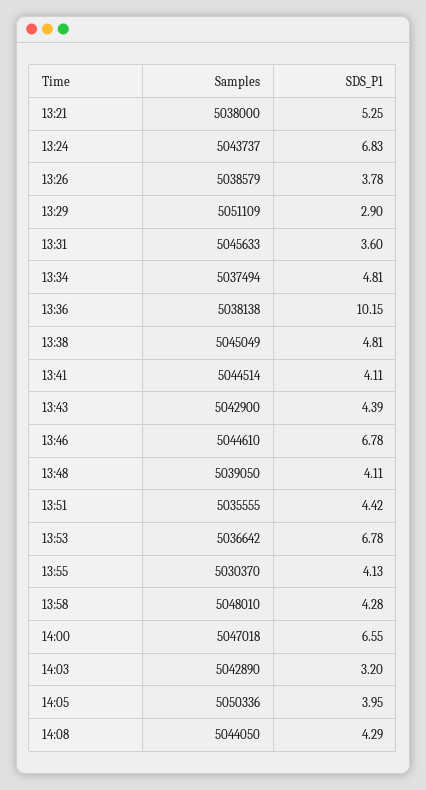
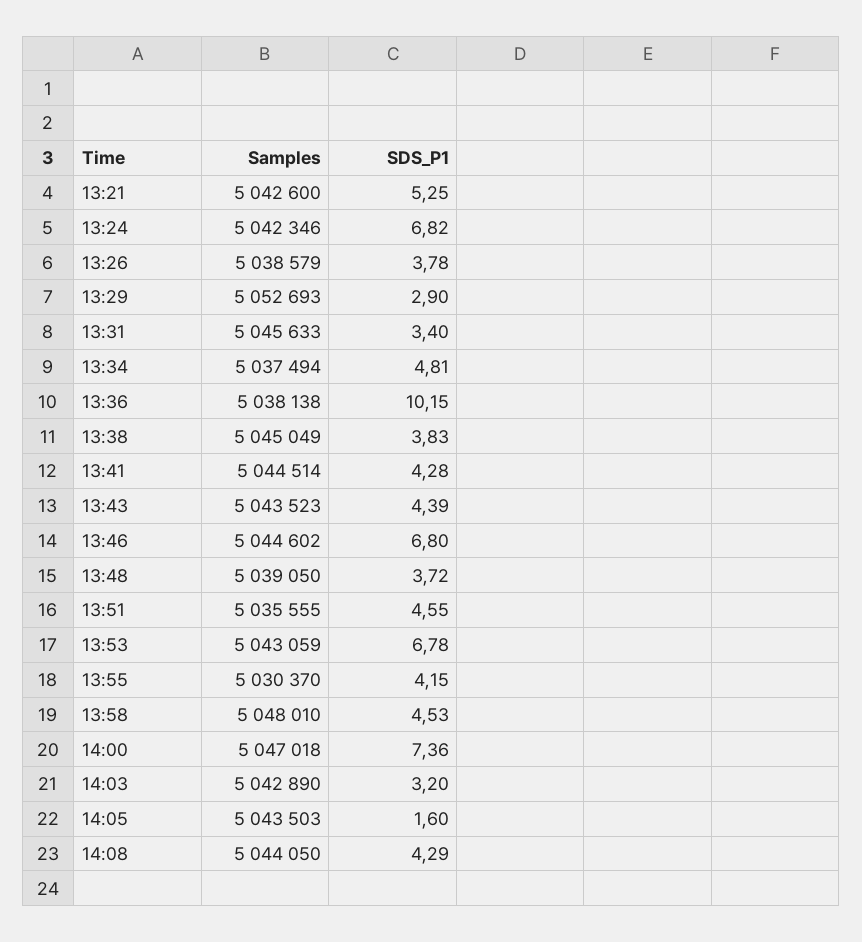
  {
    "Samples": {
-     "13:21": 5038000,
+     "13:21": 5042600,
-     "13:24": 5043737,
+     "13:24": 5042346,
      "13:26": 5038579,
-     "13:29": 5051109,
+     "13:29": 5052693,
      "13:31": 5045633,
      "13:34": 5037494,
      "13:36": 5038138,
      "13:38": 5045049,
      "13:41": 5044514,
-     "13:43": 5042900,
+     "13:43": 5043523,
-     "13:46": 5044610,
+     "13:46": 5044602,
      "13:48": 5039050,
      "13:51": 5035555,
-     "13:53": 5036642,
+     "13:53": 5043059,
      "13:55": 5030370,
      "13:58": 5048010,
      "14:00": 5047018,
      "14:03": 5042890,
-     "14:05": 5050336,
+     "14:05": 5043503,
      "14:08": 5044050
    },
    "SDS_P1": {
      "13:21": 5.25,
-     "13:24": 6.83,
+     "13:24": 6.82,
      "13:26": 3.78,
      "13:29": 2.9,
-     "13:31": 3.6,
+     "13:31": 3.4,
      "13:34": 4.81,
      "13:36": 10.15,
-     "13:38": 4.81,
+     "13:38": 3.83,
-     "13:41": 4.11,
+     "13:41": 4.28,
      "13:43": 4.39,
-     "13:46": 6.78,
+     "13:46": 6.8,
-     "13:48": 4.11,
+     "13:48": 3.72,
-     "13:51": 4.42,
+     "13:51": 4.55,
      "13:53": 6.78,
-     "13:55": 4.13,
+     "13:55": 4.15,
-     "13:58": 4.28,
+     "13:58": 4.53,
-     "14:00": 6.55,
+     "14:00": 7.36,
      "14:03": 3.2,
-     "14:05": 3.95,
+     "14:05": 1.6,
      "14:08": 4.29
    }
  }

